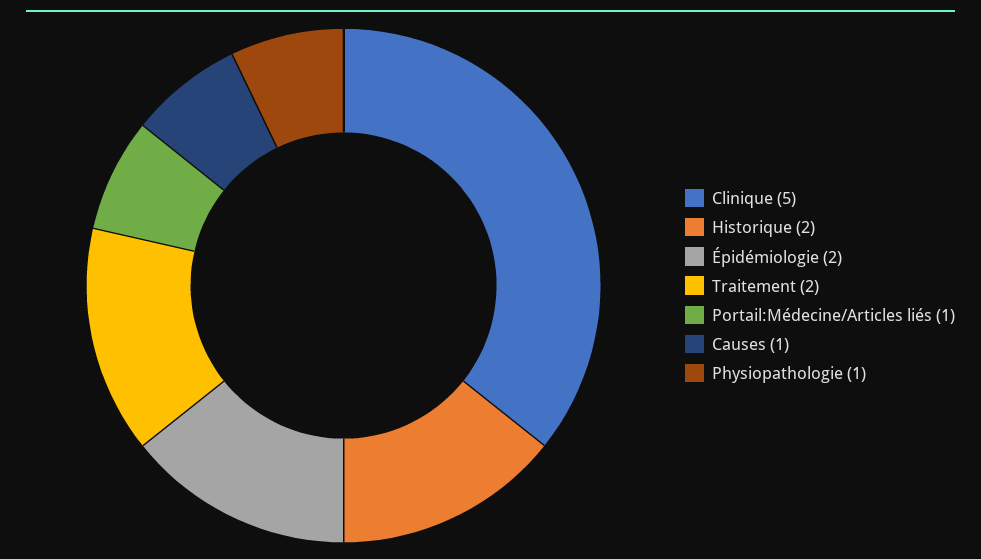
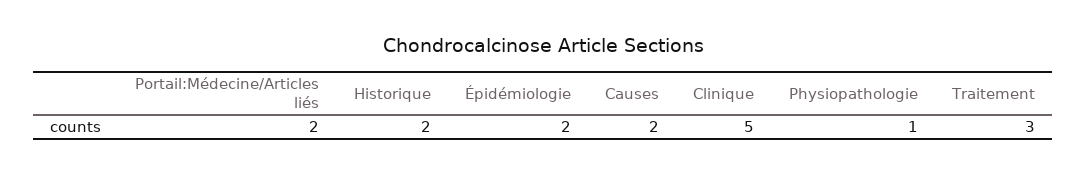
  {
    "Clinique": 5,
    "Historique": 2,
    "Épidémiologie": 2,
-   "Traitement": 2,
+   "Traitement": 3,
-   "Portail:Médecine/Articles liés": 1,
+   "Portail:Médecine/Articles liés": 2,
-   "Causes": 1,
+   "Causes": 2,
    "Physiopathologie": 1
  }

